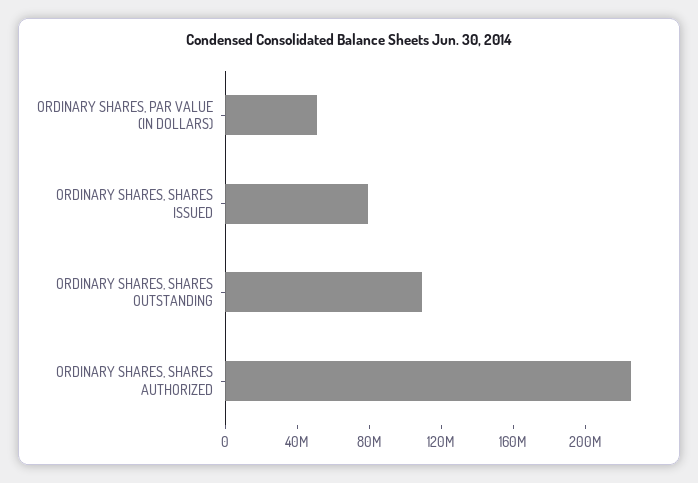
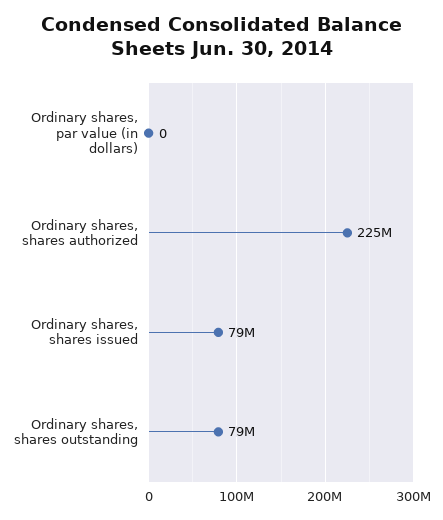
  {
-   "ORDINARY SHARES, PAR VALUE (IN DOLLARS)": 50000000,
+   "ORDINARY SHARES, PAR VALUE (IN DOLLARS)": 0,
    "ORDINARY SHARES, SHARES ISSUED": 79000000,
-   "ORDINARY SHARES, SHARES OUTSTANDING": 110000000,
+   "ORDINARY SHARES, SHARES OUTSTANDING": 79000000,
    "ORDINARY SHARES, SHARES AUTHORIZED": 225000000
  }

